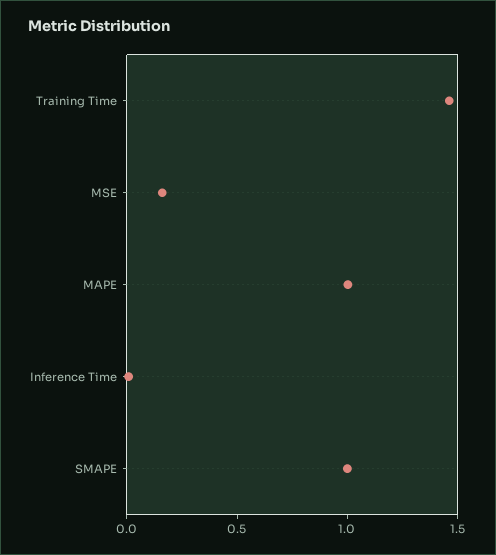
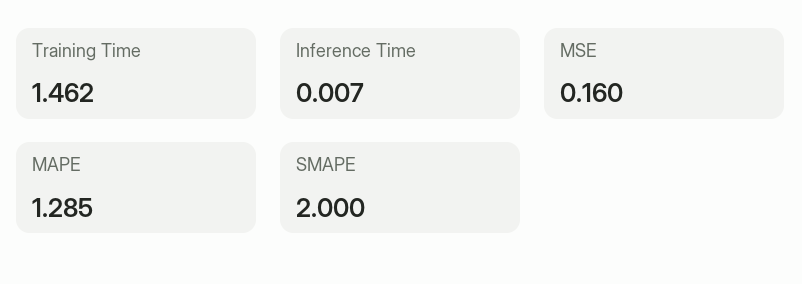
  {
    "Training Time": 1.462,
    "MSE": 0.16,
-   "MAPE": 1,
+   "MAPE": 1.285,
    "Inference Time": 0.007,
-   "SMAPE": 1
+   "SMAPE": 2
  }

